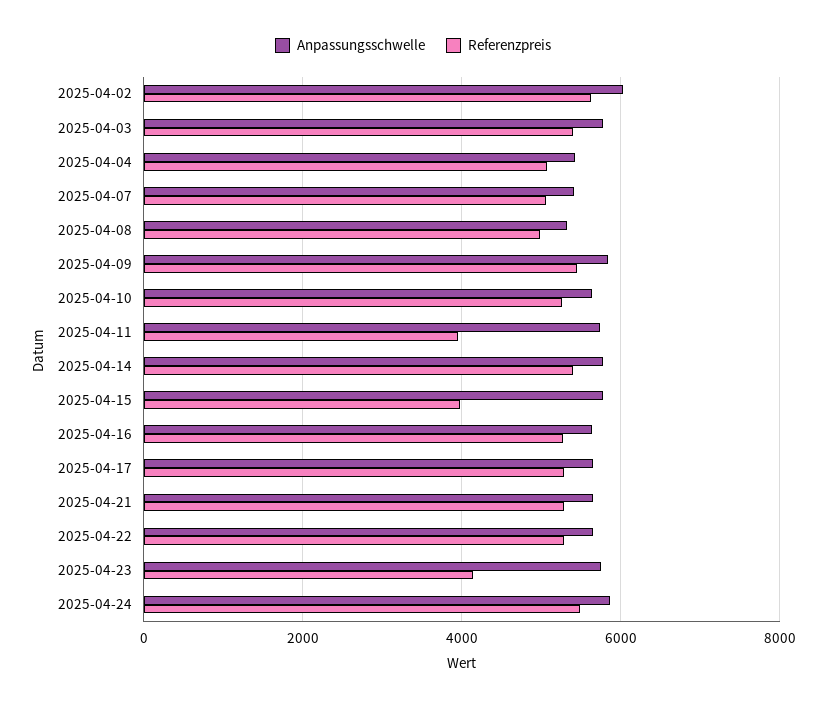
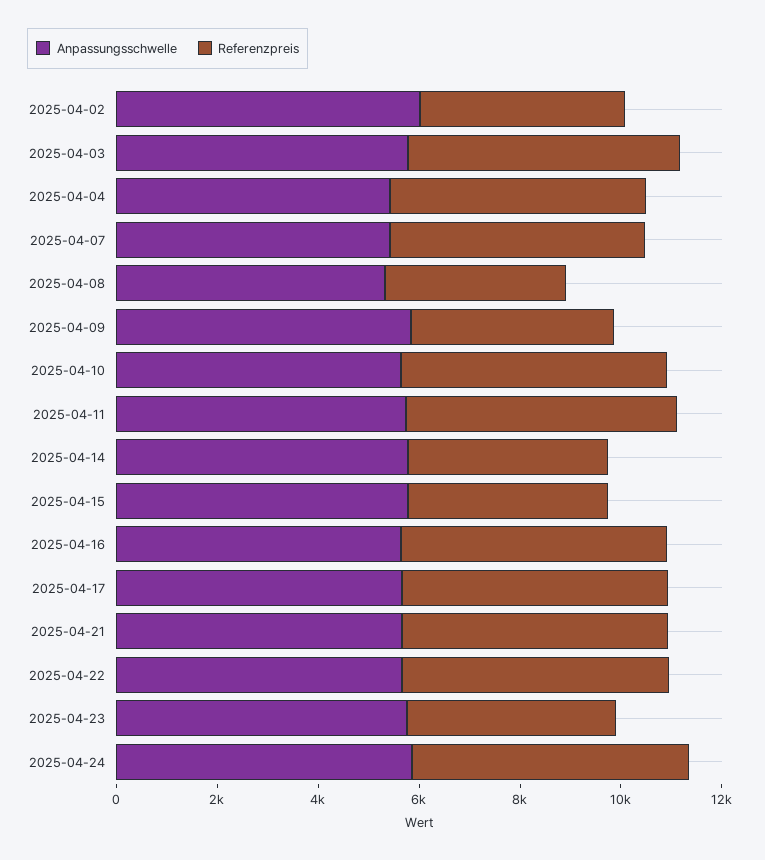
  {
    "Anpassungsschwelle": {
      "2025-04-02": 6000,
      "2025-04-03": 5800,
      "2025-04-04": 5400,
      "2025-04-07": 5400,
      "2025-04-08": 5400,
      "2025-04-09": 5800,
      "2025-04-10": 5600,
      "2025-04-11": 5800,
      "2025-04-14": 5800,
      "2025-04-15": 5800,
      "2025-04-16": 5600,
      "2025-04-17": 5600,
      "2025-04-21": 5600,
      "2025-04-22": 5600,
      "2025-04-23": 5800,
      "2025-04-24": 5800
    },
    "Referenzpreis": {
-     "2025-04-02": 5600,
+     "2025-04-02": 4000,
      "2025-04-03": 5400,
      "2025-04-04": 5000,
      "2025-04-07": 5000,
-     "2025-04-08": 5000,
+     "2025-04-08": 3500,
-     "2025-04-09": 5400,
+     "2025-04-09": 4000,
      "2025-04-10": 5200,
-     "2025-04-11": 4000,
+     "2025-04-11": 5500,
-     "2025-04-14": 5400,
+     "2025-04-14": 4000,
      "2025-04-15": 4000,
      "2025-04-16": 5200,
      "2025-04-17": 5200,
      "2025-04-21": 5200,
      "2025-04-22": 5200,
      "2025-04-23": 4200,
      "2025-04-24": 5400
    }
  }

